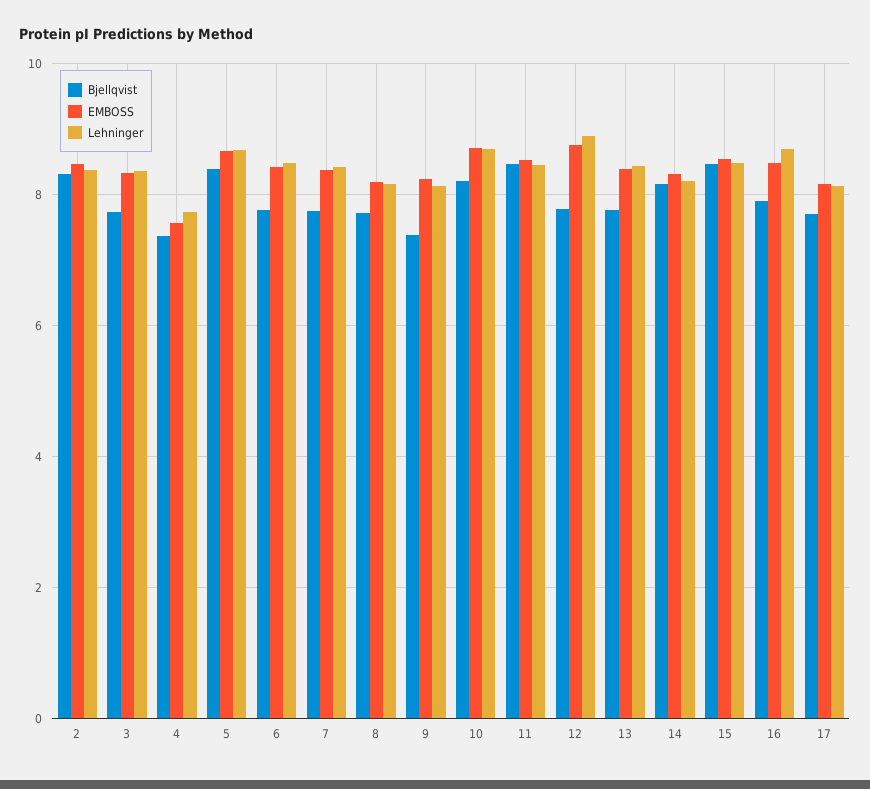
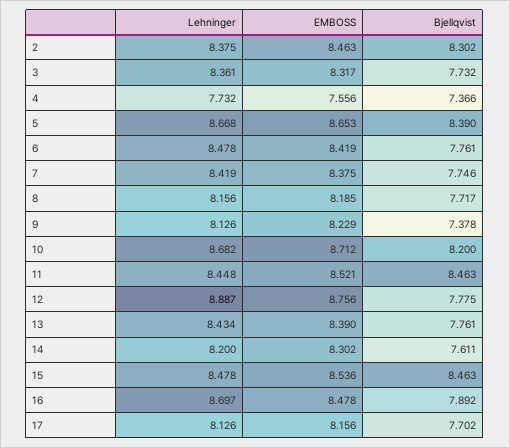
  {
    "Bjellqvist": {
      "2": 8.302,
      "3": 7.732,
      "4": 7.366,
      "5": 8.39,
      "6": 7.761,
      "7": 7.746,
      "8": 7.717,
      "9": 7.378,
      "10": 8.2,
      "11": 8.463,
      "12": 7.775,
      "13": 7.761,
-     "14": 8.2,
+     "14": 7.611,
      "15": 8.463,
      "16": 7.892,
      "17": 7.702
    },
    "EMBOSS": {
      "2": 8.463,
      "3": 8.317,
      "4": 7.556,
      "5": 8.653,
      "6": 8.419,
      "7": 8.375,
      "8": 8.185,
      "9": 8.229,
      "10": 8.712,
      "11": 8.521,
      "12": 8.756,
      "13": 8.39,
      "14": 8.302,
      "15": 8.536,
      "16": 8.478,
      "17": 8.156
    },
    "Lehninger": {
      "2": 8.375,
      "3": 8.361,
      "4": 7.732,
      "5": 8.668,
      "6": 8.478,
      "7": 8.419,
      "8": 8.156,
      "9": 8.126,
      "10": 8.682,
      "11": 8.448,
      "12": 8.887,
      "13": 8.434,
      "14": 8.2,
      "15": 8.478,
      "16": 8.697,
      "17": 8.126
    }
  }

